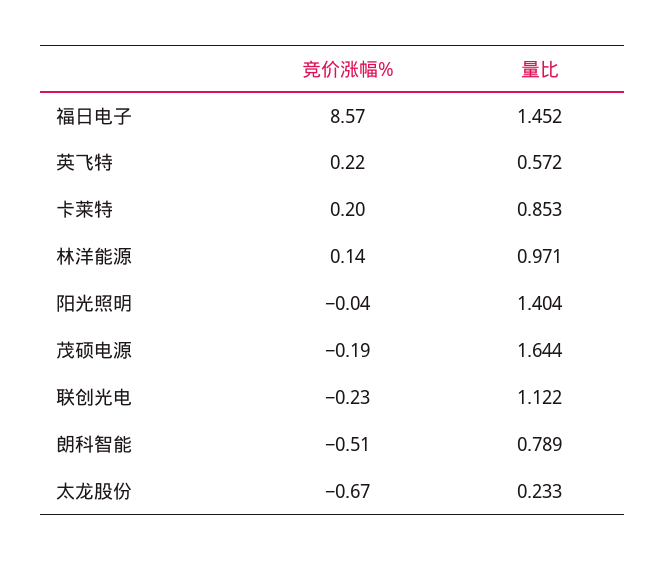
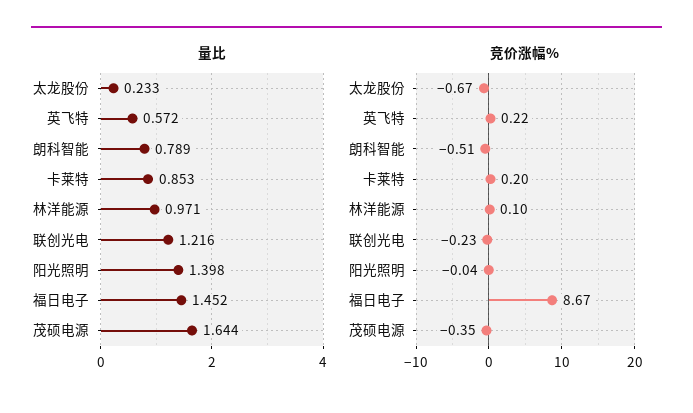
  {
    "竞价涨幅%": {
-     "福日电子": 8.57,
+     "福日电子": 8.67,
      "英飞特": 0.22,
      "卡莱特": 0.2,
-     "林洋能源": 0.14,
+     "林洋能源": 0.1,
      "阳光照明": -0.04,
-     "茂硕电源": -0.19,
+     "茂硕电源": -0.35,
      "联创光电": -0.23,
      "朗科智能": -0.51,
      "太龙股份": -0.67
    },
    "量比": {
      "福日电子": 1.452,
      "英飞特": 0.572,
      "卡莱特": 0.853,
      "林洋能源": 0.971,
-     "阳光照明": 1.404,
+     "阳光照明": 1.398,
      "茂硕电源": 1.644,
-     "联创光电": 1.122,
+     "联创光电": 1.216,
      "朗科智能": 0.789,
      "太龙股份": 0.233
    }
  }

